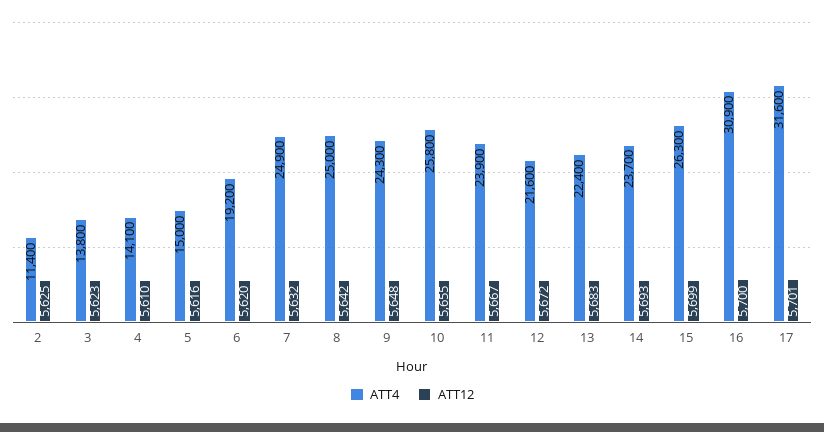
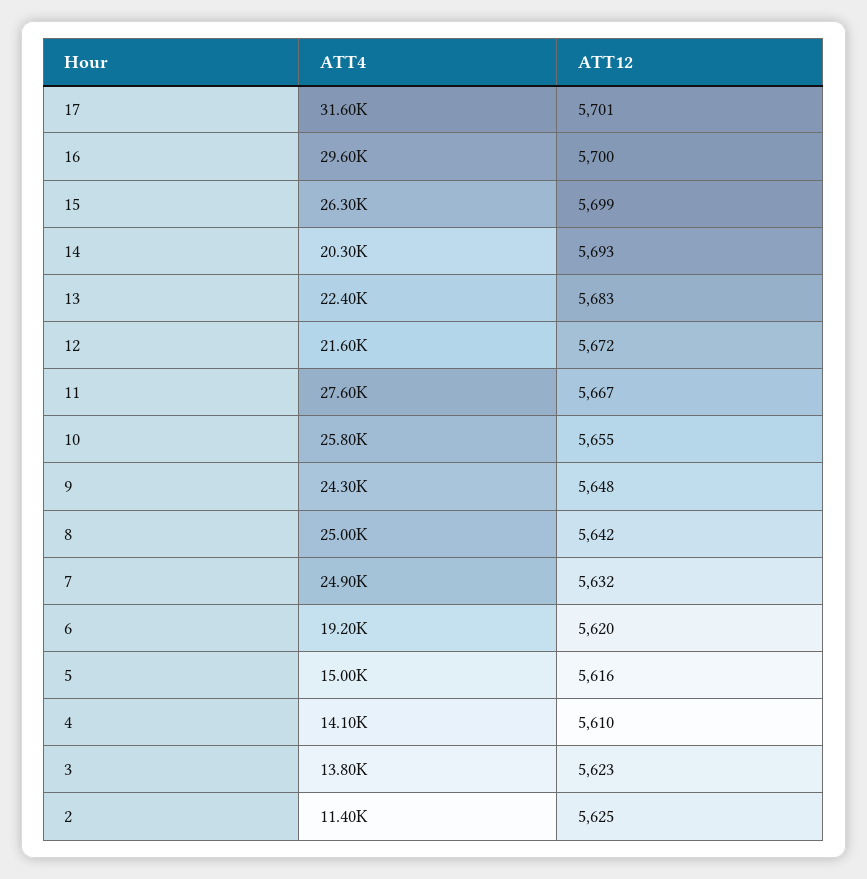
  {
    "ATT4": {
      "2": 11400,
      "3": 13800,
      "4": 14100,
      "5": 15000,
      "6": 19200,
      "7": 24900,
      "8": 25000,
      "9": 24300,
      "10": 25800,
-     "11": 23900,
+     "11": 27600,
      "12": 21600,
      "13": 22400,
-     "14": 23700,
+     "14": 20300,
      "15": 26300,
-     "16": 30900,
+     "16": 29600,
      "17": 31600
    },
    "ATT12": {
      "2": 5625,
      "3": 5623,
      "4": 5610,
      "5": 5616,
      "6": 5620,
      "7": 5632,
      "8": 5642,
      "9": 5648,
      "10": 5655,
      "11": 5667,
      "12": 5672,
      "13": 5683,
      "14": 5693,
      "15": 5699,
      "16": 5700,
      "17": 5701
    }
  }

